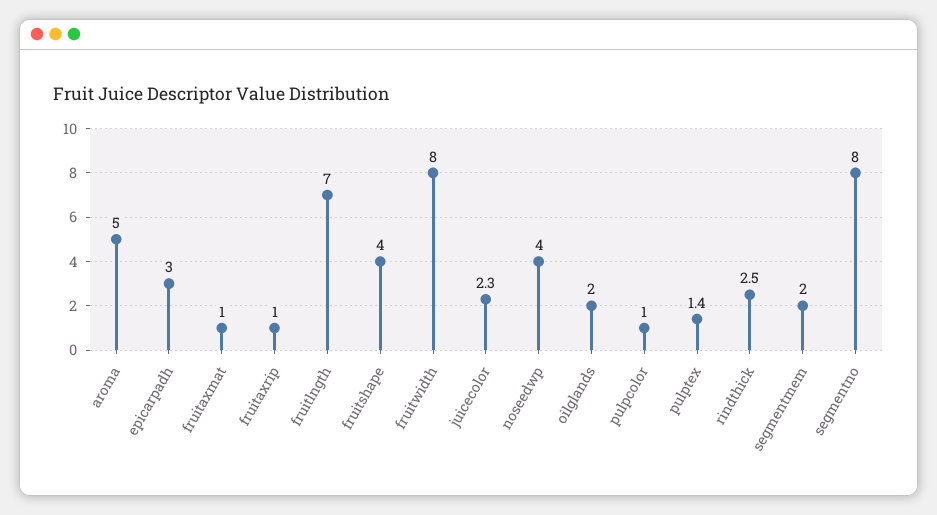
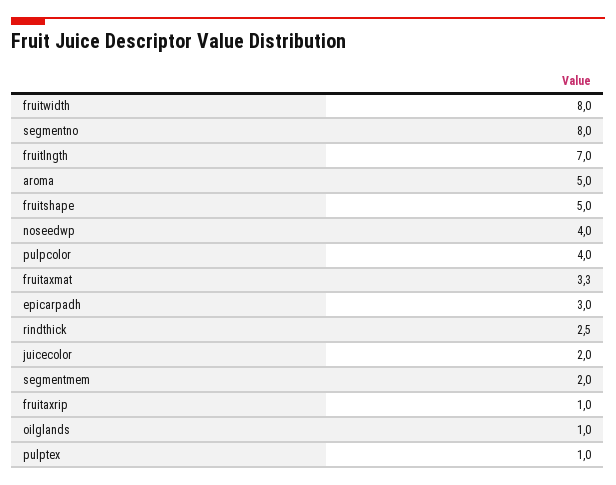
  {
    "aroma": 5,
    "epicarpadh": 3,
-   "fruitaxmat": 1,
+   "fruitaxmat": 3.3,
    "fruitaxrip": 1,
    "fruitlngth": 7,
-   "fruitshape": 4,
+   "fruitshape": 5,
    "fruitwidth": 8,
-   "juicecolor": 2.3,
+   "juicecolor": 2,
    "noseedwp": 4,
-   "oilglands": 2,
+   "oilglands": 1,
-   "pulpcolor": 1,
+   "pulpcolor": 4,
-   "pulptex": 1.4,
+   "pulptex": 1,
    "rindthick": 2.5,
    "segmentmem": 2,
    "segmentno": 8
  }

